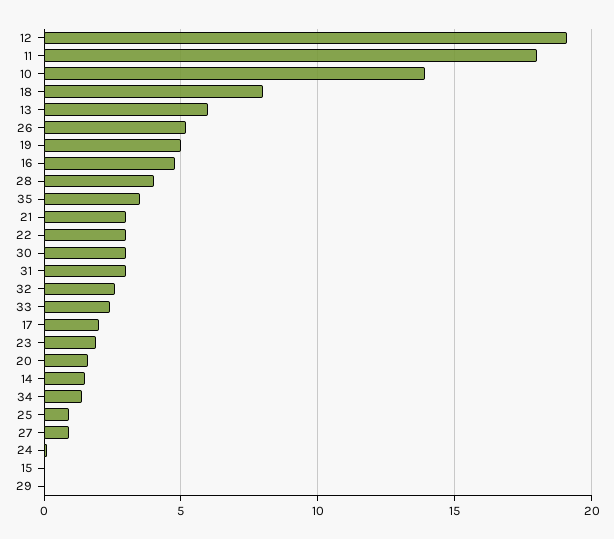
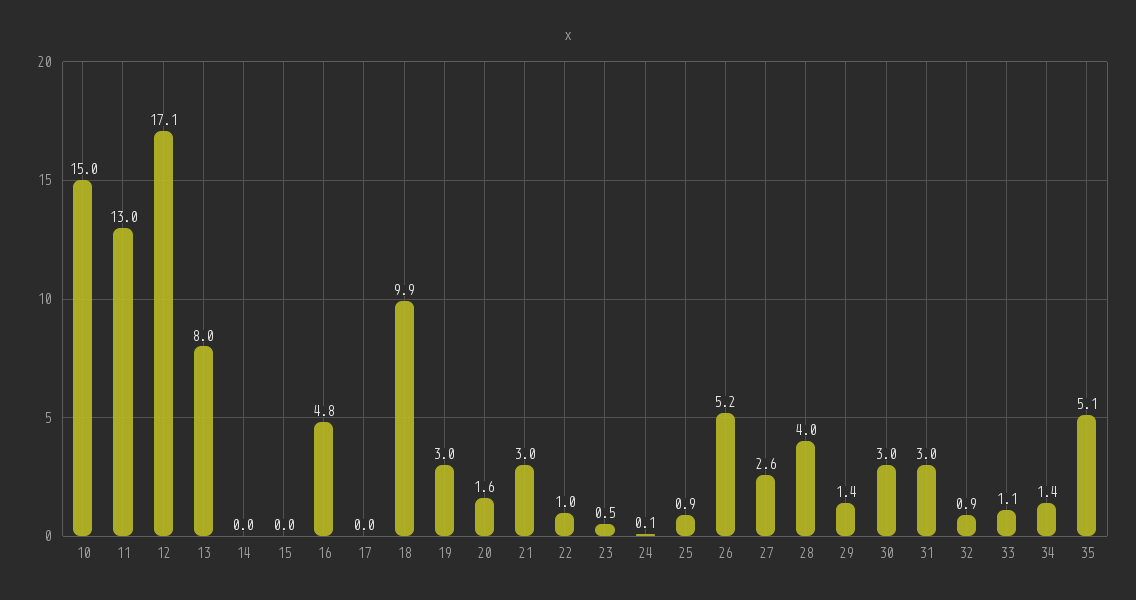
  {
-   "12": 19,
+   "12": 17.1,
-   "11": 18,
+   "11": 13,
-   "10": 14,
+   "10": 15,
-   "18": 8,
+   "18": 9.9,
-   "13": 6,
+   "13": 8,
    "26": 5.2,
-   "19": 5,
+   "19": 3,
    "16": 4.8,
    "28": 4,
-   "35": 3.5,
+   "35": 5.1,
    "21": 3,
-   "22": 3,
+   "22": 1,
    "30": 3,
    "31": 3,
-   "32": 2.5,
+   "32": 0.9,
-   "33": 2.5,
+   "33": 1.1,
-   "17": 2,
+   "17": 0,
-   "23": 2,
+   "23": 0.5,
    "20": 1.6,
-   "14": 1.5,
+   "14": 0,
    "34": 1.4,
    "25": 0.9,
-   "27": 1,
+   "27": 2.6,
    "24": 0.1,
    "15": 0,
-   "29": 0
+   "29": 1.4
  }

